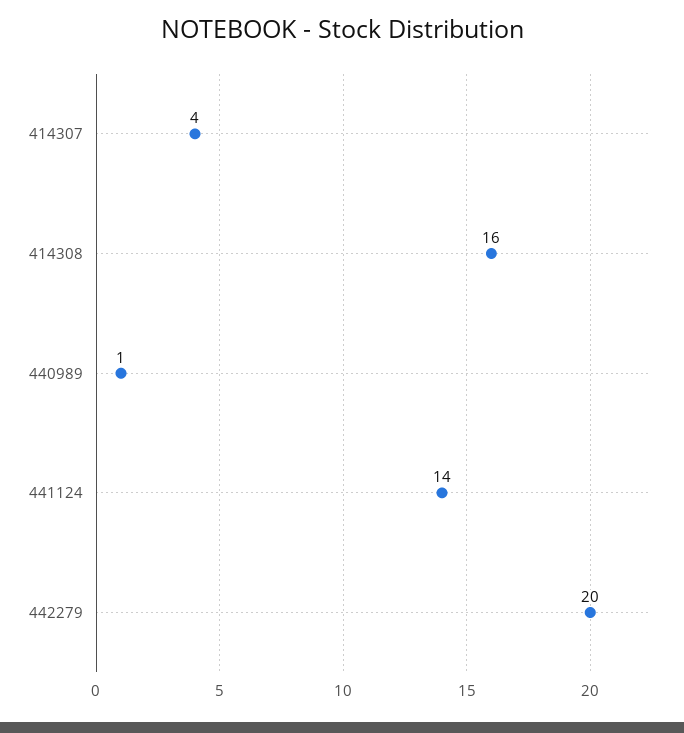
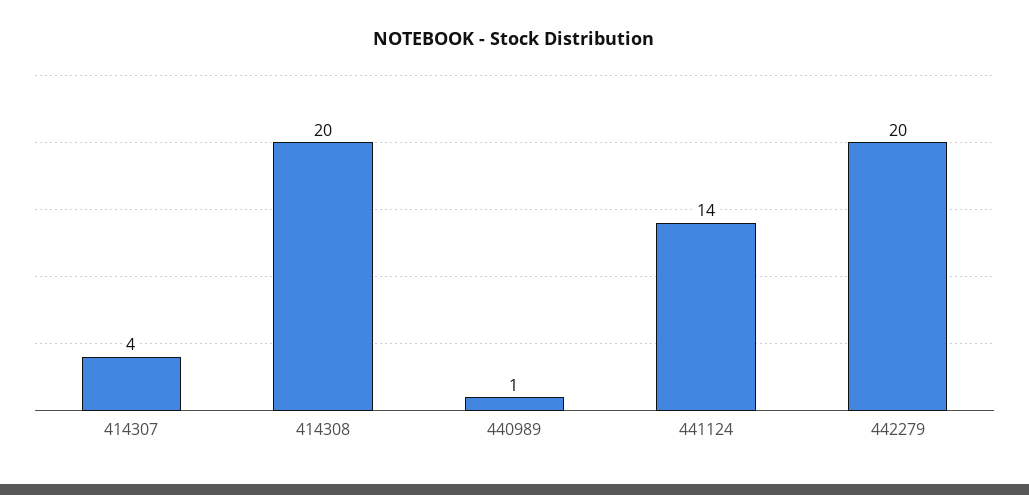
  {
    "414307": 4,
-   "414308": 16,
+   "414308": 20,
    "440989": 1,
    "441124": 14,
    "442279": 20
  }

